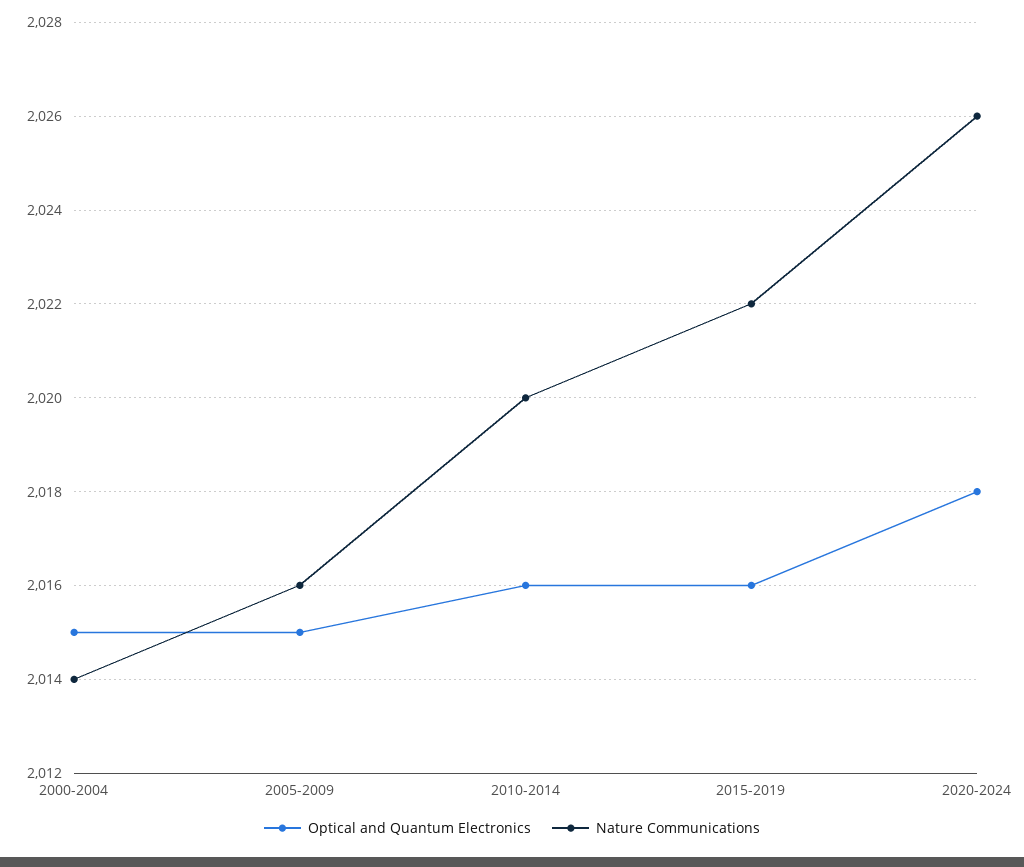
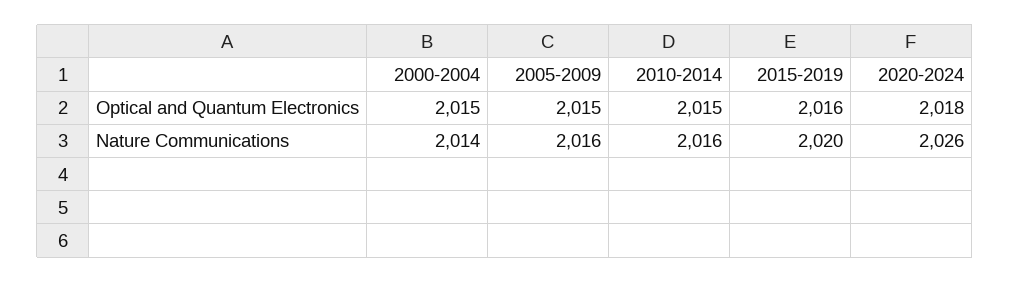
  {
    "Optical and Quantum Electronics": {
      "2000-2004": 2015,
      "2005-2009": 2015,
-     "2010-2014": 2016,
+     "2010-2014": 2015,
      "2015-2019": 2016,
      "2020-2024": 2018
    },
    "Nature Communications": {
      "2000-2004": 2014,
      "2005-2009": 2016,
-     "2010-2014": 2020,
+     "2010-2014": 2016,
-     "2015-2019": 2022,
+     "2015-2019": 2020,
      "2020-2024": 2026
    }
  }

